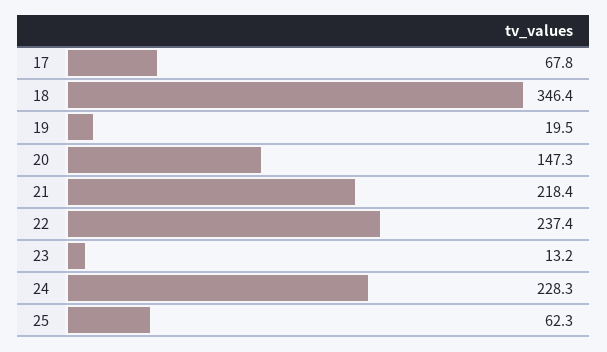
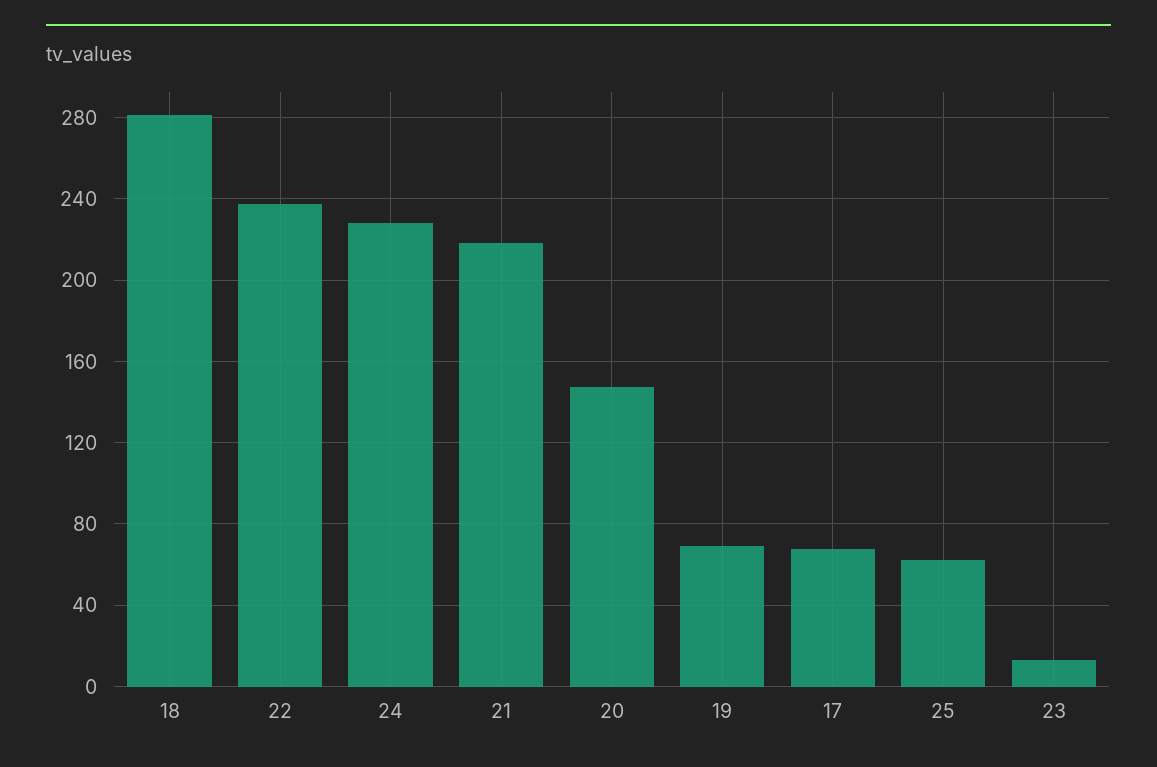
  {
    "17": 67.8,
-   "18": 346.4,
+   "18": 280,
-   "19": 19.5,
+   "19": 70,
    "20": 147.3,
    "21": 218.4,
    "22": 237.4,
    "23": 13.2,
    "24": 228.3,
    "25": 62.3
  }

